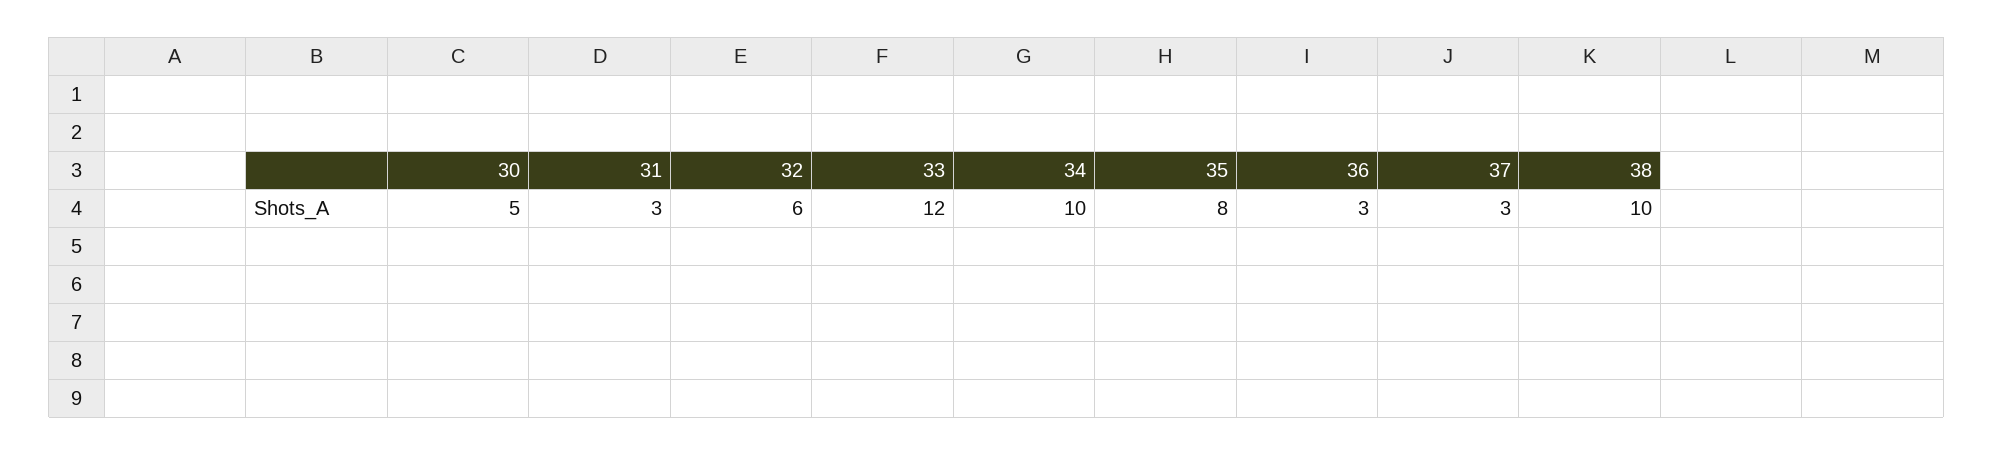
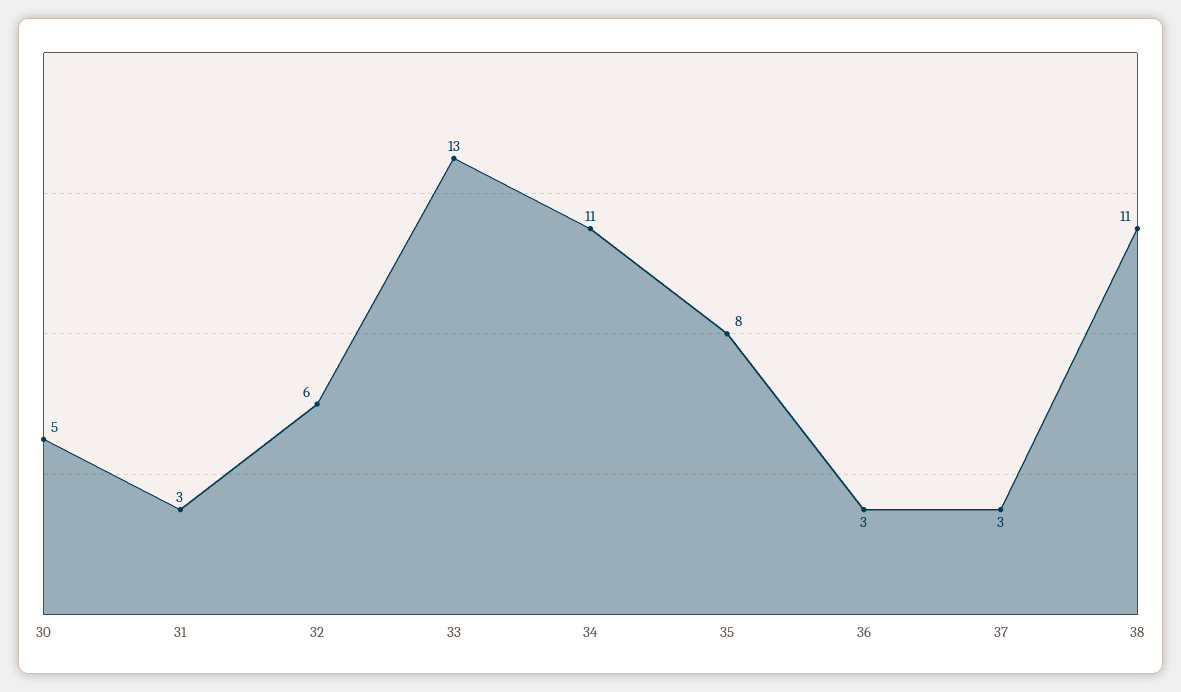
  {
    "30": 5,
    "31": 3,
    "32": 6,
-   "33": 12,
+   "33": 13,
-   "34": 10,
+   "34": 11,
    "35": 8,
    "36": 3,
    "37": 3,
-   "38": 10
+   "38": 11
  }

